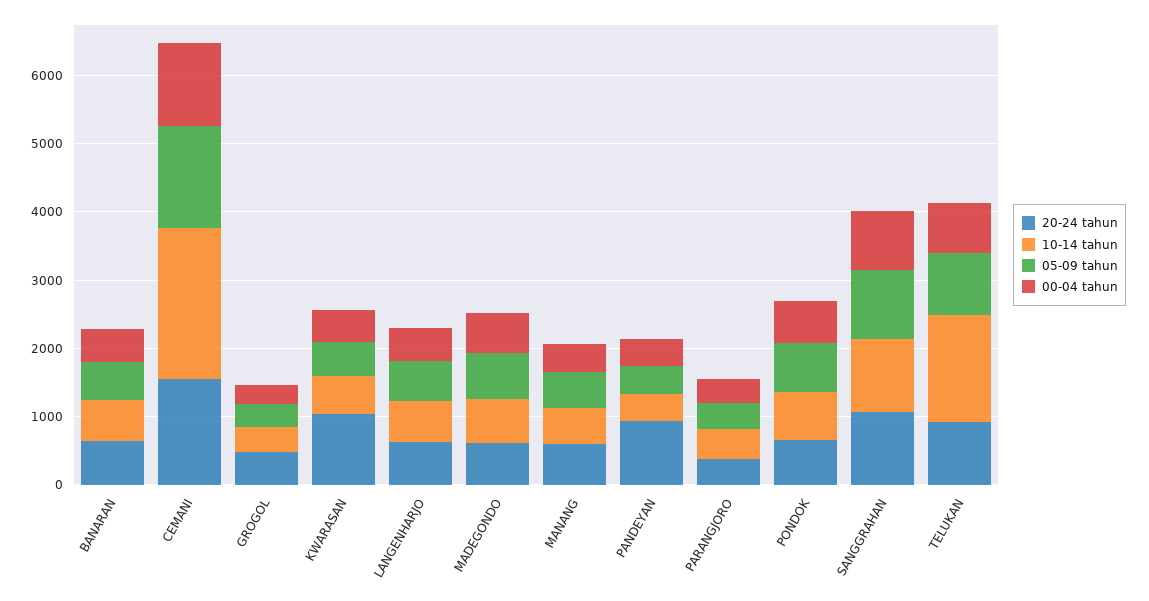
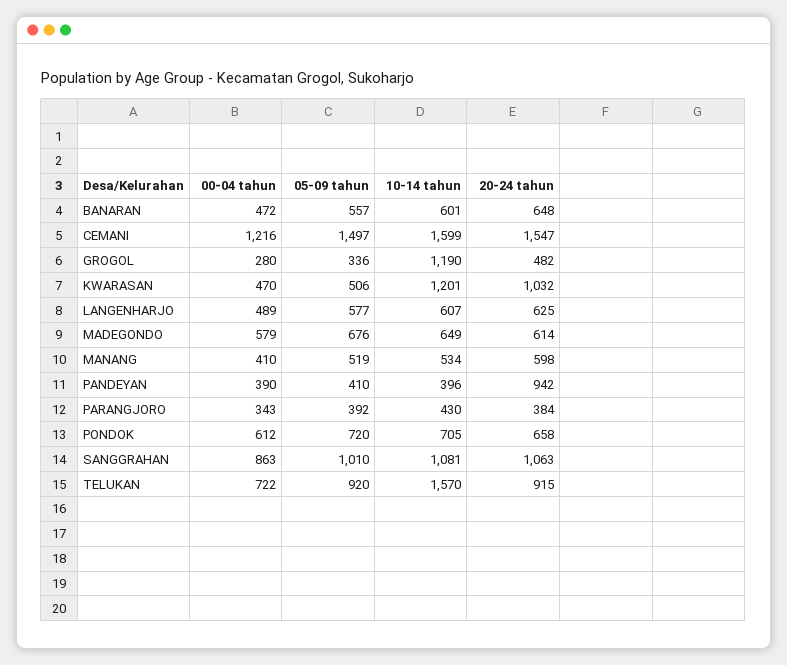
  {
    "20-24 tahun": {
      "BANARAN": 648,
      "CEMANI": 1547,
      "GROGOL": 482,
      "KWARASAN": 1032,
      "LANGENHARJO": 625,
      "MADEGONDO": 614,
      "MANANG": 598,
      "PANDEYAN": 942,
      "PARANGJORO": 384,
      "PONDOK": 658,
      "SANGGRAHAN": 1063,
      "TELUKAN": 915
    },
    "10-14 tahun": {
      "BANARAN": 601,
-     "CEMANI": 2200,
+     "CEMANI": 1599,
-     "GROGOL": 400,
+     "GROGOL": 1190,
-     "KWARASAN": 600,
+     "KWARASAN": 1201,
      "LANGENHARJO": 607,
      "MADEGONDO": 649,
      "MANANG": 534,
      "PANDEYAN": 396,
      "PARANGJORO": 430,
      "PONDOK": 705,
      "SANGGRAHAN": 1081,
      "TELUKAN": 1570
    },
    "05-09 tahun": {
      "BANARAN": 557,
      "CEMANI": 1497,
      "GROGOL": 336,
      "KWARASAN": 506,
      "LANGENHARJO": 577,
      "MADEGONDO": 676,
      "MANANG": 519,
      "PANDEYAN": 410,
      "PARANGJORO": 392,
      "PONDOK": 720,
      "SANGGRAHAN": 1010,
      "TELUKAN": 920
    },
    "00-04 tahun": {
      "BANARAN": 472,
      "CEMANI": 1216,
      "GROGOL": 280,
      "KWARASAN": 470,
      "LANGENHARJO": 489,
      "MADEGONDO": 579,
      "MANANG": 410,
      "PANDEYAN": 390,
      "PARANGJORO": 343,
      "PONDOK": 612,
      "SANGGRAHAN": 863,
      "TELUKAN": 722
    }
  }

